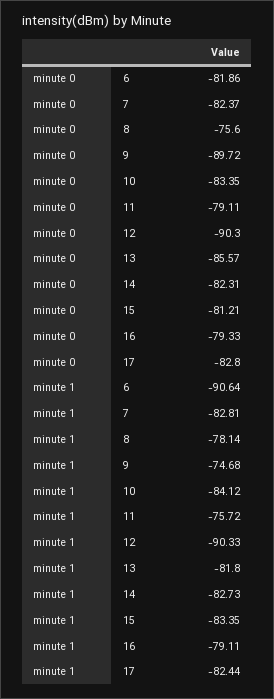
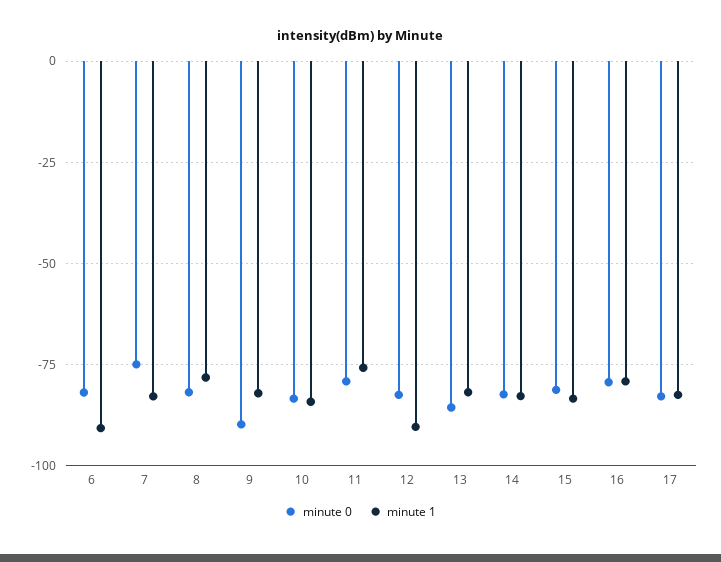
  {
    "minute 0": {
      "6": -81.86,
-     "7": -82.37,
+     "7": -75,
-     "8": -75.6,
+     "8": -82.5,
      "9": -89.72,
      "10": -83.35,
      "11": -79.11,
-     "12": -90.3,
+     "12": -82.5,
      "13": -85.57,
      "14": -82.31,
      "15": -81.21,
      "16": -79.33,
      "17": -82.8
    },
    "minute 1": {
      "6": -90.64,
      "7": -82.81,
      "8": -78.14,
-     "9": -74.68,
+     "9": -82.5,
      "10": -84.12,
      "11": -75.72,
      "12": -90.33,
      "13": -81.8,
      "14": -82.73,
      "15": -83.35,
      "16": -79.11,
      "17": -82.44
    }
  }

